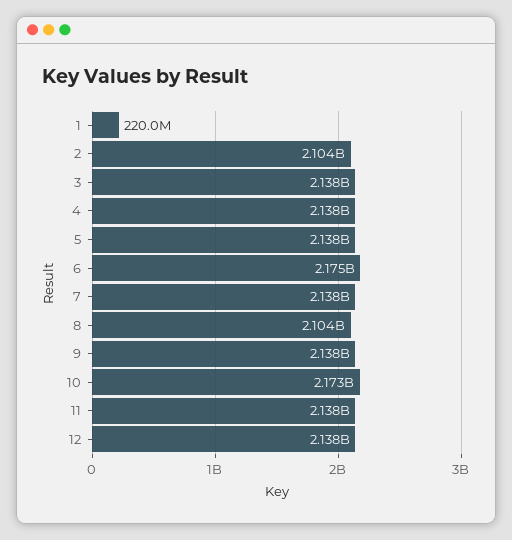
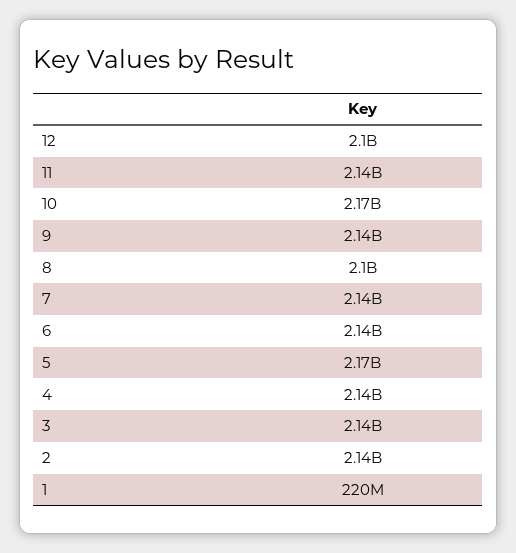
  {
    "1": 220000000,
-   "2": 2104000000,
+   "2": 2140000000,
    "3": 2138000000,
    "4": 2138000000,
-   "5": 2138000000,
+   "5": 2170000000,
-   "6": 2175000000,
+   "6": 2140000000,
    "7": 2138000000,
    "8": 2104000000,
    "9": 2138000000,
    "10": 2173000000,
    "11": 2138000000,
-   "12": 2138000000
+   "12": 2100000000
  }

